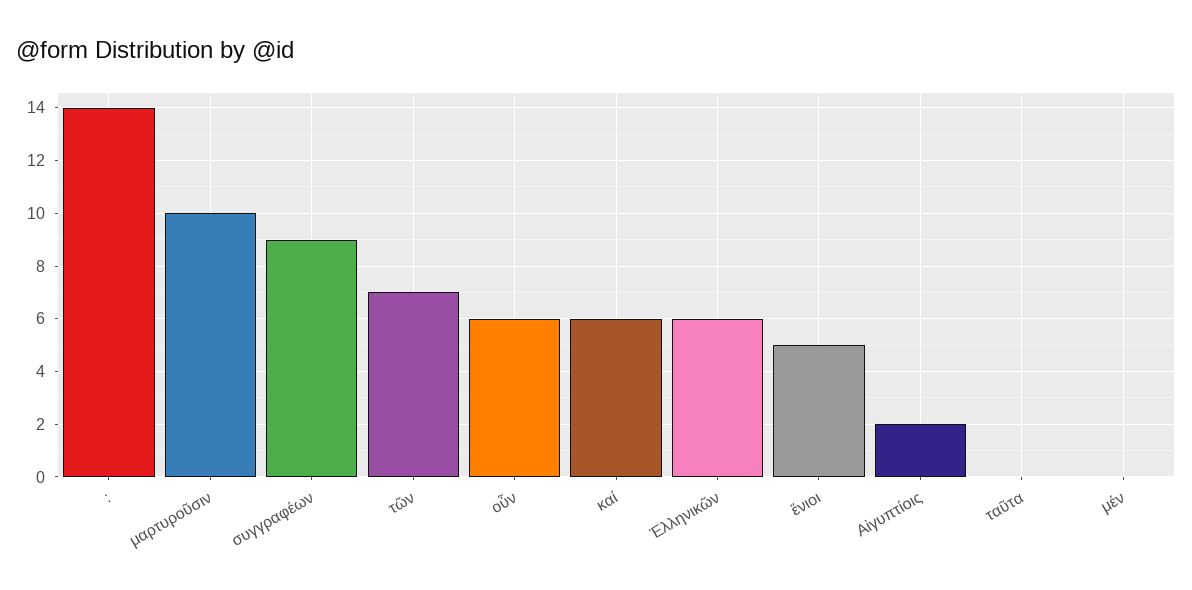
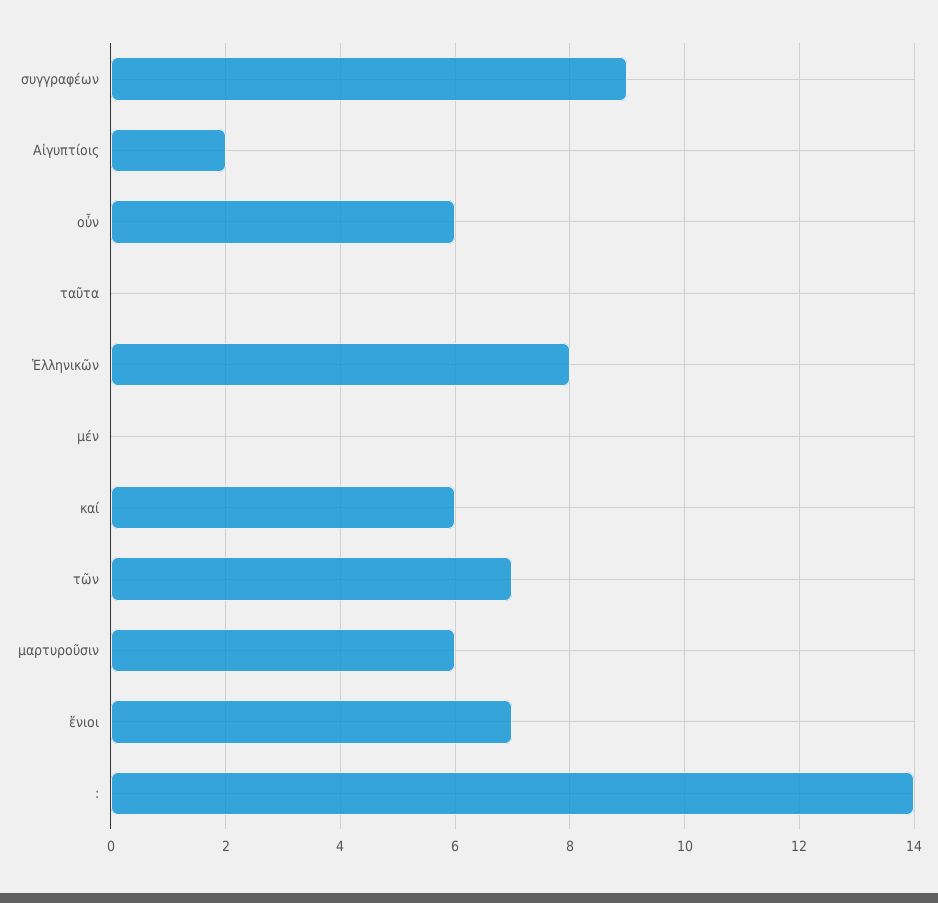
  {
    ":": 14,
-   "μαρτυροῦσιν": 10,
+   "μαρτυροῦσιν": 6,
    "συγγραφέων": 9,
    "τῶν": 7,
    "οὖν": 6,
    "καί": 6,
-   "Ἑλληνικῶν": 6,
+   "Ἑλληνικῶν": 8,
-   "ἔνιοι": 5,
+   "ἔνιοι": 7,
    "Αἰγυπτίοις": 2,
    "ταῦτα": 0,
    "μέν": 0
  }

